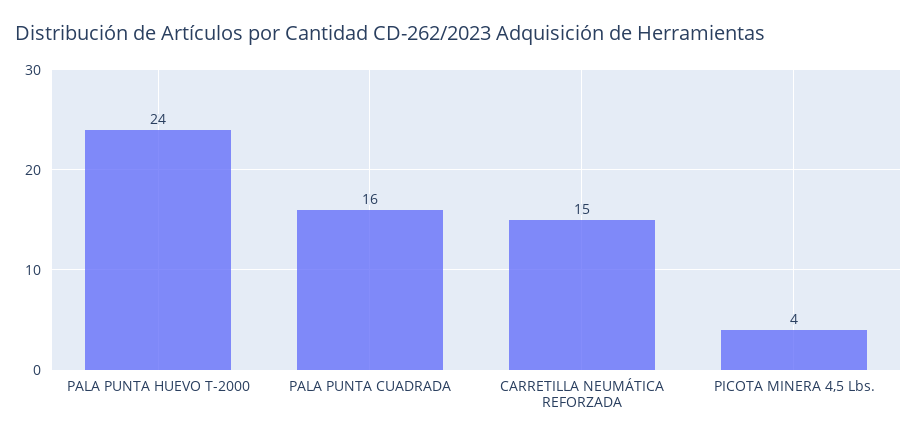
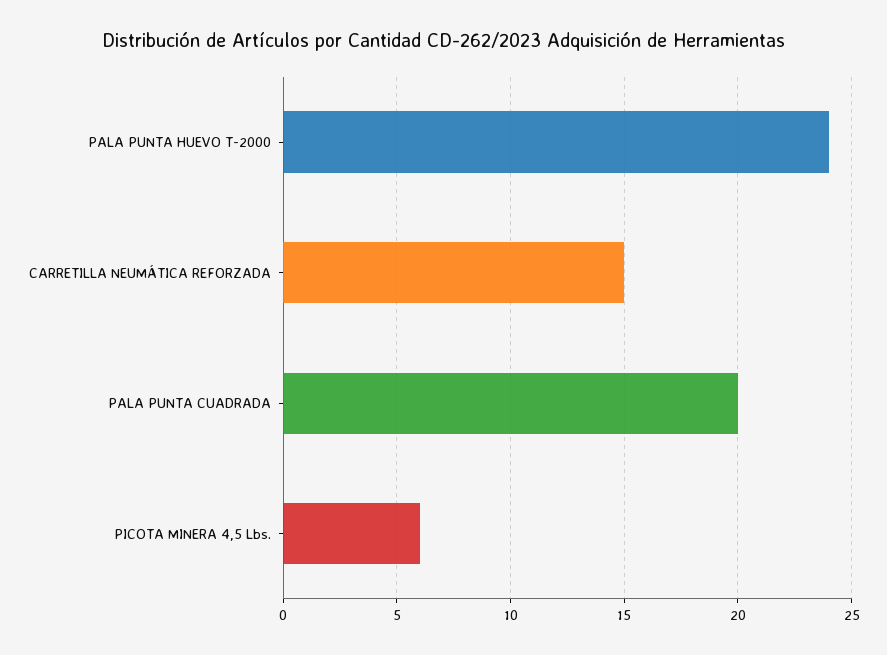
  {
    "PALA PUNTA HUEVO T-2000": 24,
-   "PALA PUNTA CUADRADA": 16,
+   "PALA PUNTA CUADRADA": 20,
    "CARRETILLA NEUMÁTICA REFORZADA": 15,
-   "PICOTA MINERA 4,5 Lbs.": 4
+   "PICOTA MINERA 4,5 Lbs.": 6
  }

